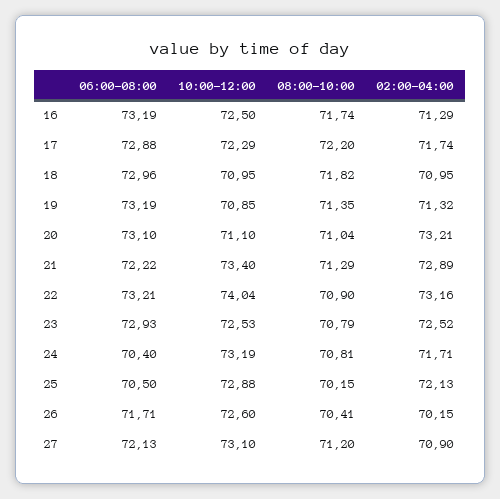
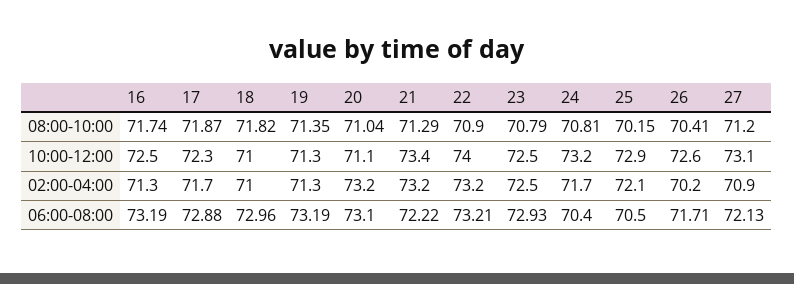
  {
    "06:00-08:00": {
      "16": 73.19,
      "17": 72.88,
      "18": 72.96,
      "19": 73.19,
      "20": 73.1,
      "21": 72.22,
      "22": 73.21,
      "23": 72.93,
      "24": 70.4,
      "25": 70.5,
      "26": 71.71,
      "27": 72.13
    },
    "10:00-12:00": {
      "16": 72.5,
      "17": 72.29,
      "18": 70.95,
-     "19": 70.85,
+     "19": 71.3,
      "20": 71.1,
      "21": 73.4,
      "22": 74.04,
      "23": 72.53,
      "24": 73.19,
      "25": 72.88,
      "26": 72.6,
      "27": 73.1
    },
    "08:00-10:00": {
      "16": 71.74,
-     "17": 72.2,
+     "17": 71.87,
      "18": 71.82,
      "19": 71.35,
      "20": 71.04,
      "21": 71.29,
      "22": 70.9,
      "23": 70.79,
      "24": 70.81,
      "25": 70.15,
      "26": 70.41,
      "27": 71.2
    },
    "02:00-04:00": {
      "16": 71.29,
      "17": 71.74,
      "18": 70.95,
      "19": 71.32,
      "20": 73.21,
-     "21": 72.89,
+     "21": 73.2,
      "22": 73.16,
      "23": 72.52,
      "24": 71.71,
      "25": 72.13,
      "26": 70.15,
      "27": 70.9
    }
  }

